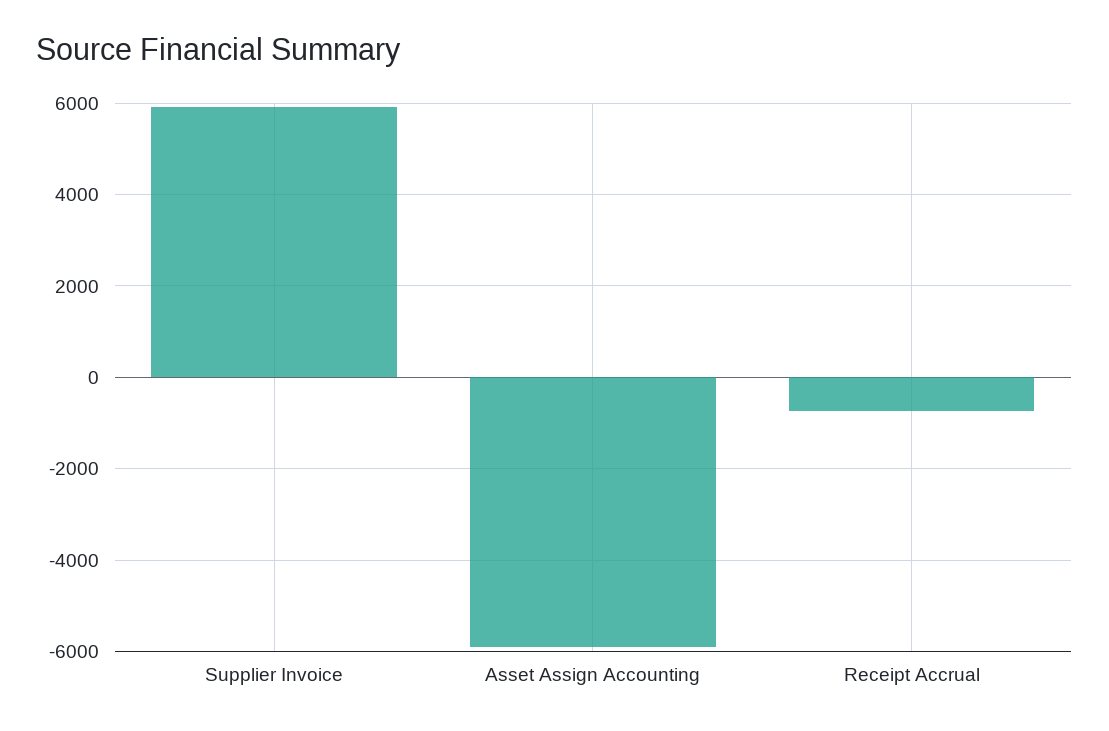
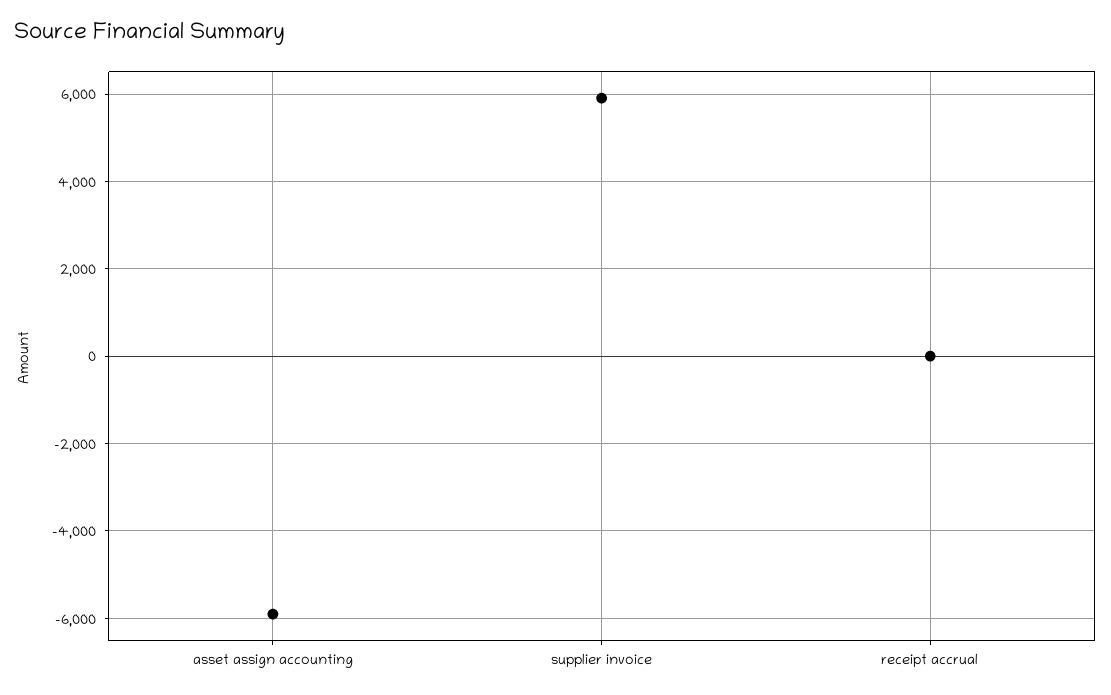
  {
    "Supplier Invoice": 6000,
    "Asset Assign Accounting": -6000,
-   "Receipt Accrual": -800
+   "Receipt Accrual": 0
  }

